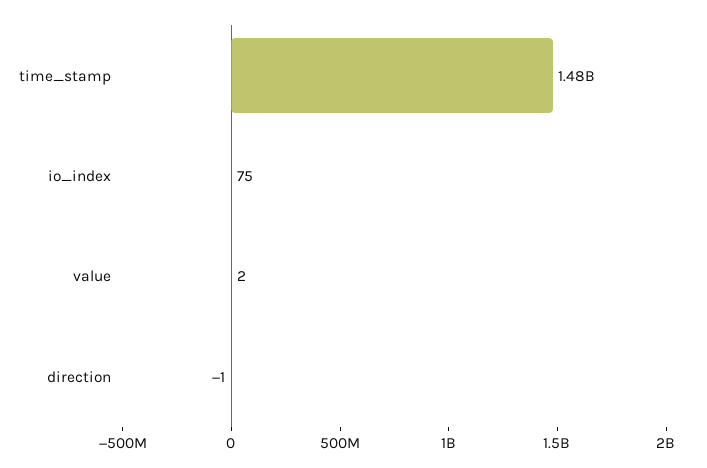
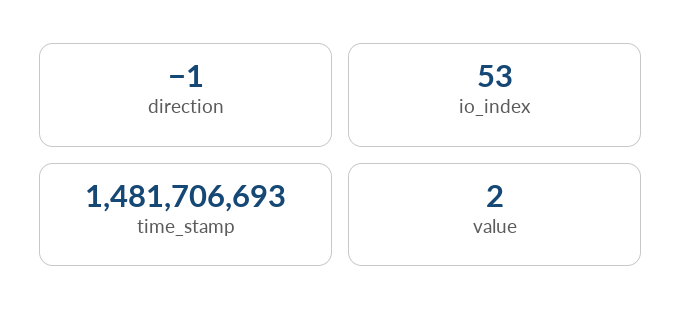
  {
    "time_stamp": 1481706693,
-   "io_index": 75,
+   "io_index": 53,
    "value": 2,
    "direction": -1
  }

